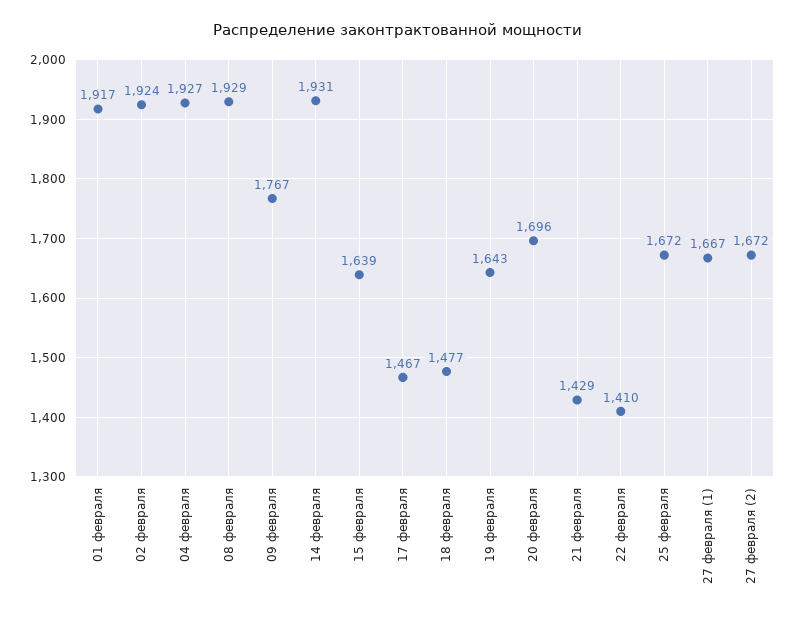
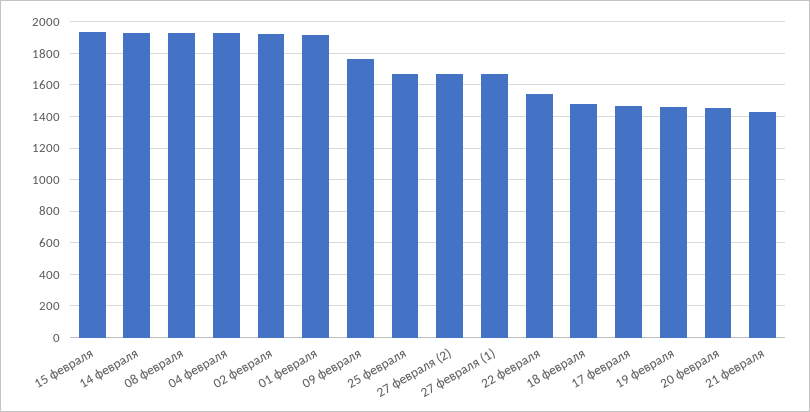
  {
    "01 февраля": 1917,
    "02 февраля": 1924,
    "04 февраля": 1927,
    "08 февраля": 1929,
    "09 февраля": 1767,
    "14 февраля": 1931,
-   "15 февраля": 1639,
+   "15 февраля": 1950,
    "17 февраля": 1467,
    "18 февраля": 1477,
-   "19 февраля": 1643,
+   "19 февраля": 1450,
-   "20 февраля": 1696,
+   "20 февраля": 1450,
    "21 февраля": 1429,
-   "22 февраля": 1410,
+   "22 февраля": 1550,
    "25 февраля": 1672,
    "27 февраля (1)": 1667,
    "27 февраля (2)": 1672
  }

